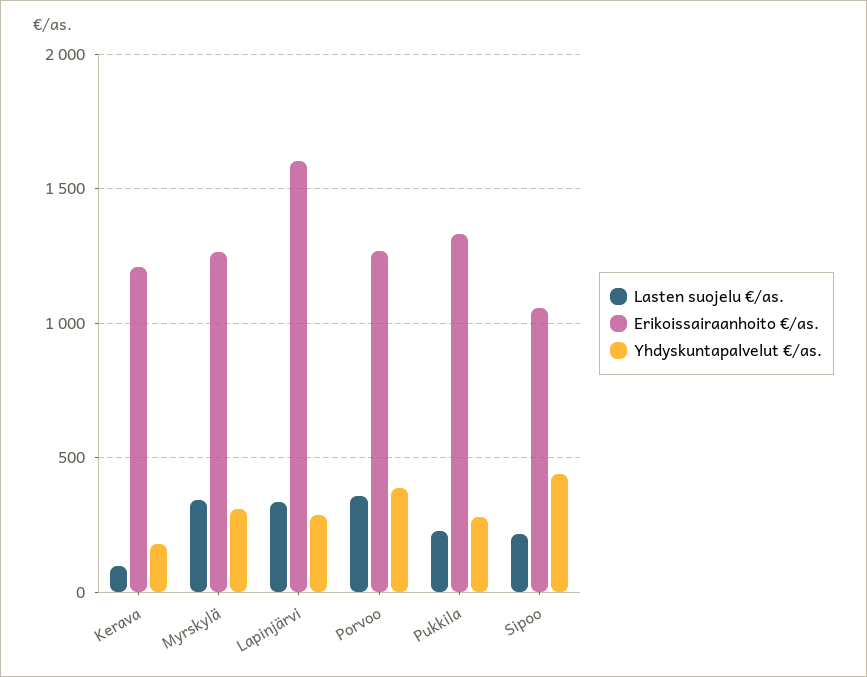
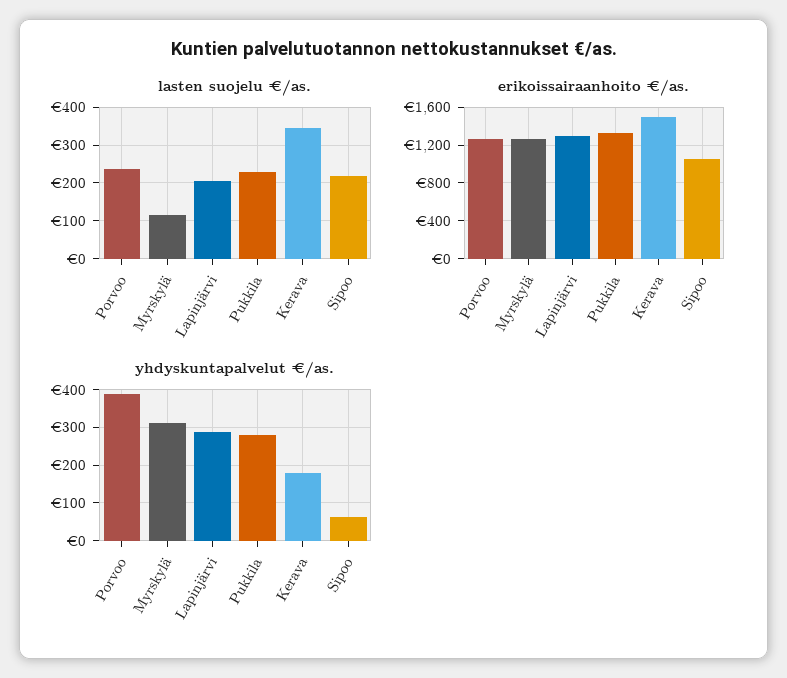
  {
    "Lasten suojelu €/as.": {
-     "Kerava": 100,
+     "Kerava": 340,
-     "Myrskylä": 350,
+     "Myrskylä": 120,
-     "Lapinjärvi": 350,
+     "Lapinjärvi": 200,
-     "Porvoo": 350,
+     "Porvoo": 240,
      "Pukkila": 220,
      "Sipoo": 220
    },
    "Erikoissairaanhoito €/as.": {
-     "Kerava": 1200,
+     "Kerava": 1500,
      "Myrskylä": 1250,
-     "Lapinjärvi": 1600,
+     "Lapinjärvi": 1300,
      "Porvoo": 1250,
      "Pukkila": 1350,
      "Sipoo": 1050
    },
    "Yhdyskuntapalvelut €/as.": {
      "Kerava": 180,
      "Myrskylä": 320,
      "Lapinjärvi": 280,
      "Porvoo": 380,
      "Pukkila": 280,
-     "Sipoo": 450
+     "Sipoo": 60
    }
  }

